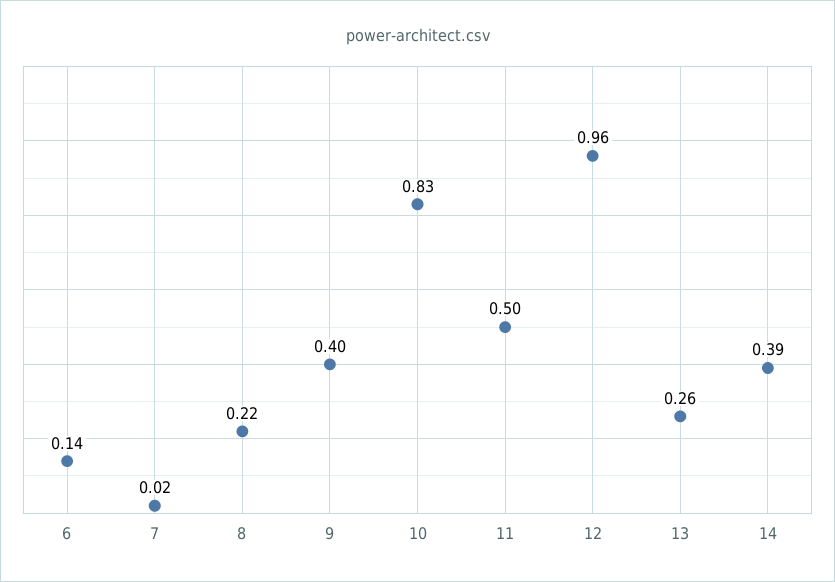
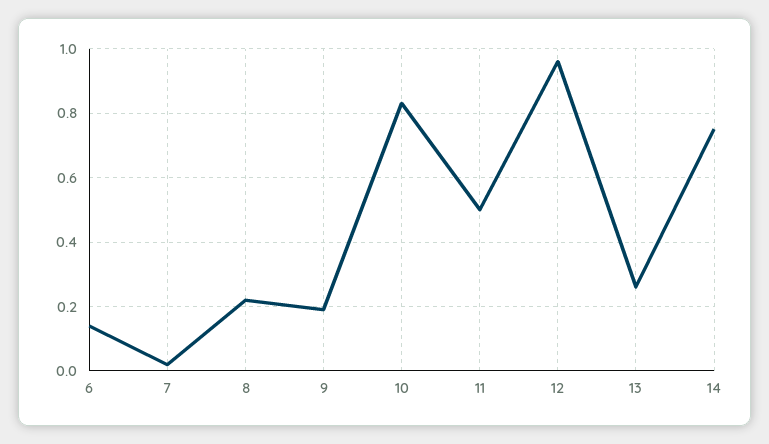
  {
    "6": 0.14,
    "7": 0.02,
    "8": 0.22,
-   "9": 0.4,
+   "9": 0.2,
    "10": 0.83,
    "11": 0.5,
    "12": 0.96,
    "13": 0.26,
-   "14": 0.39
+   "14": 0.75
  }

